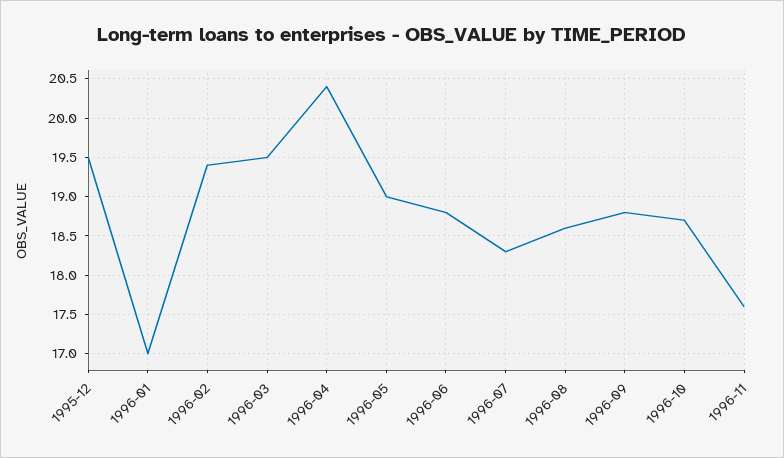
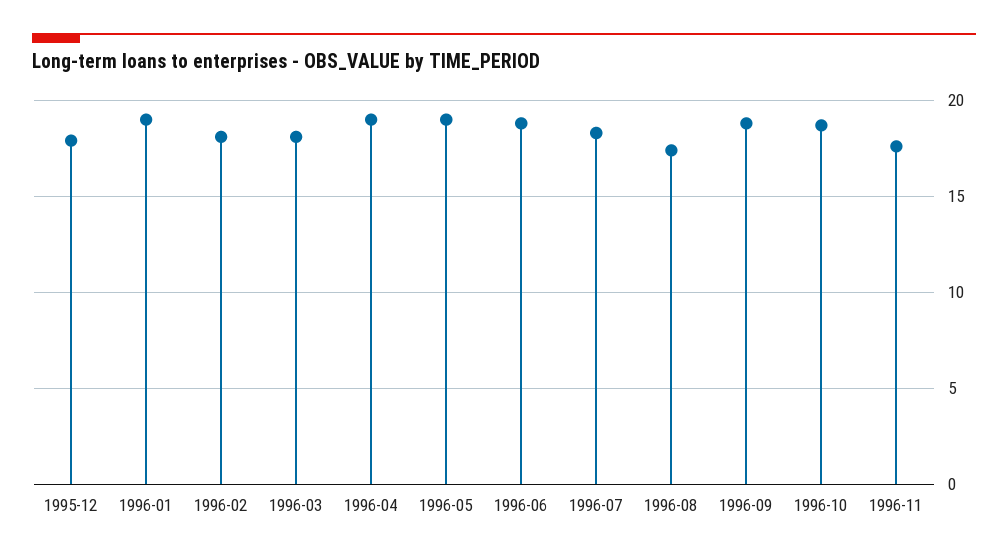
  {
-   "1995-12": 19.5,
+   "1995-12": 18,
-   "1996-01": 17,
+   "1996-01": 19,
-   "1996-02": 19.4,
+   "1996-02": 18,
-   "1996-03": 19.5,
+   "1996-03": 18,
-   "1996-04": 20.4,
+   "1996-04": 19,
    "1996-05": 19,
    "1996-06": 18.8,
    "1996-07": 18.3,
-   "1996-08": 18.6,
+   "1996-08": 17.5,
    "1996-09": 18.8,
    "1996-10": 18.7,
    "1996-11": 17.6
  }

